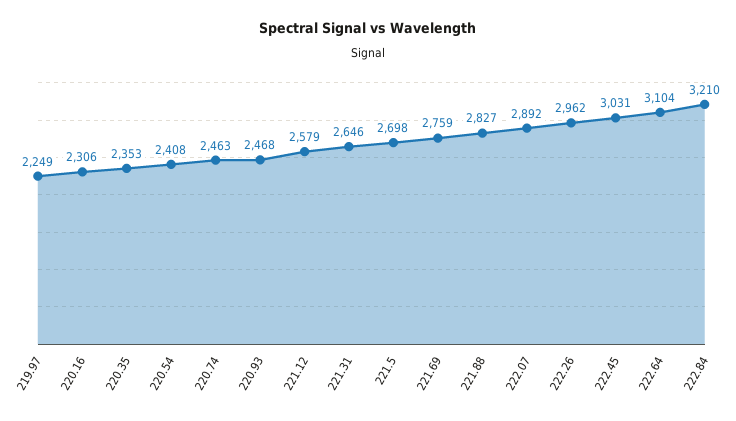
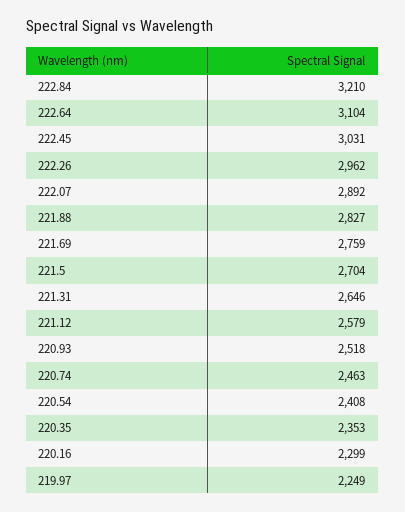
  {
    "219.97": 2249,
-   "220.16": 2306,
+   "220.16": 2299,
    "220.35": 2353,
    "220.54": 2408,
    "220.74": 2463,
-   "220.93": 2468,
+   "220.93": 2518,
    "221.12": 2579,
    "221.31": 2646,
-   "221.5": 2698,
+   "221.5": 2704,
    "221.69": 2759,
    "221.88": 2827,
    "222.07": 2892,
    "222.26": 2962,
    "222.45": 3031,
    "222.64": 3104,
    "222.84": 3210
  }

